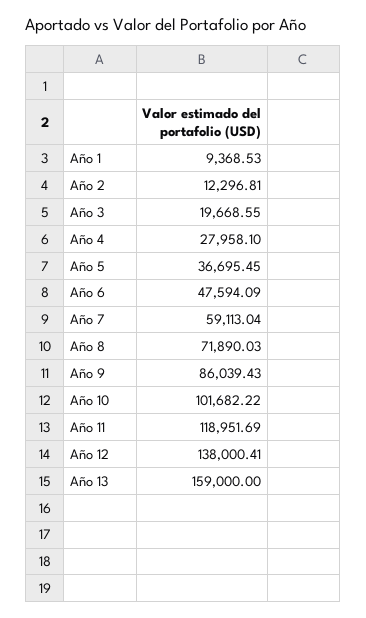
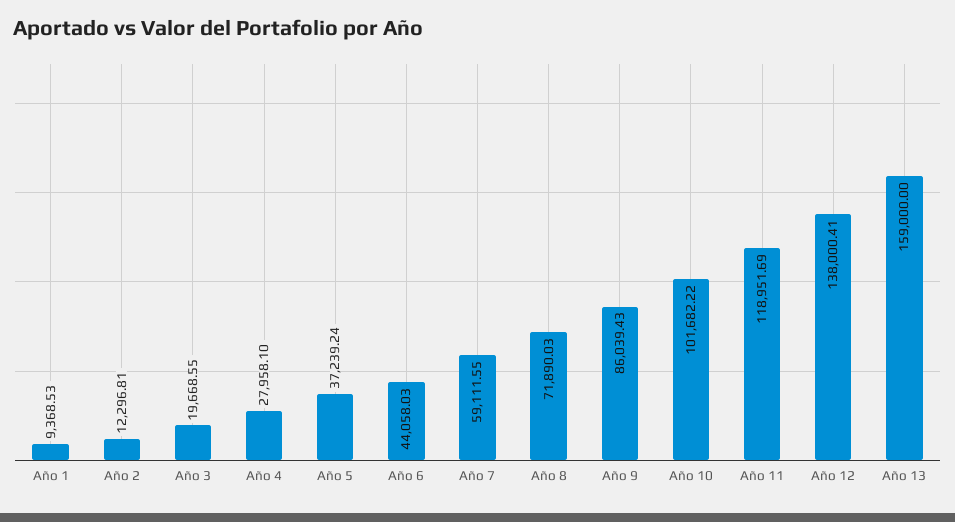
  {
    "Año 1": 9368.53,
    "Año 2": 12296.81,
    "Año 3": 19668.55,
    "Año 4": 27958.1,
-   "Año 5": 36695.45,
+   "Año 5": 37239.24,
-   "Año 6": 47594.09,
+   "Año 6": 44058.03,
-   "Año 7": 59113.04,
+   "Año 7": 59111.55,
    "Año 8": 71890.03,
    "Año 9": 86039.43,
    "Año 10": 101682.22,
    "Año 11": 118951.69,
    "Año 12": 138000.41,
    "Año 13": 159000
  }

